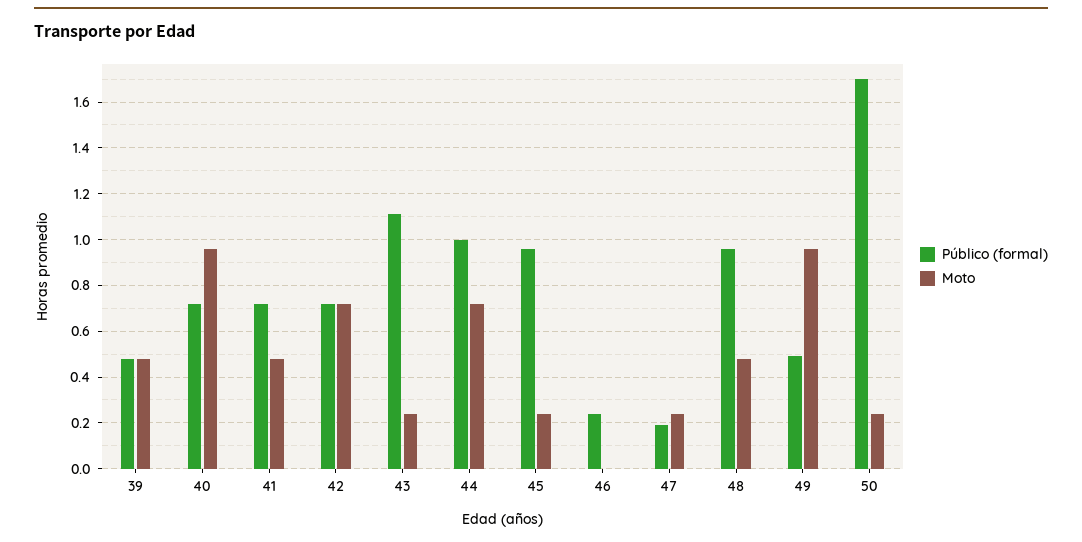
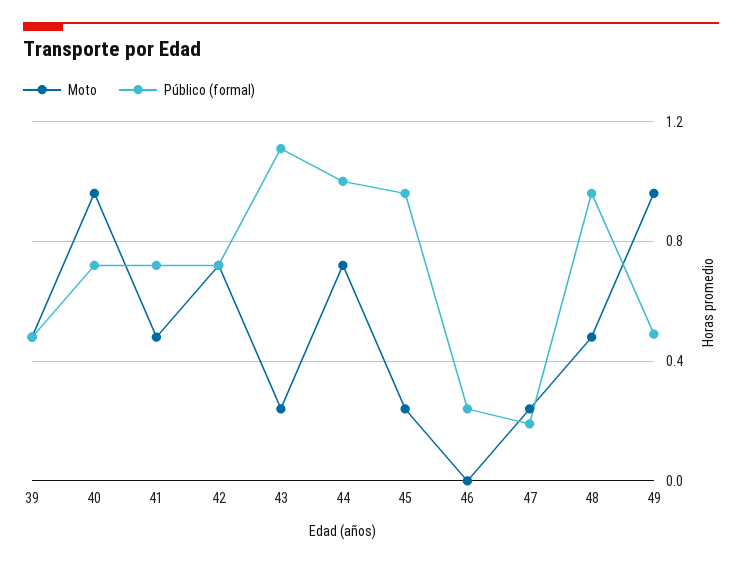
  {
    "Público (formal)": {
      "39": 0.5,
      "40": 0.7,
      "41": 0.7,
      "42": 0.7,
      "43": 1.1,
      "44": 1,
      "45": 0.95,
      "46": 0.25,
      "47": 0.2,
      "48": 0.95,
-     "49": 0.5,
+     "49": 0.5
-     "50": 1.7
    },
    "Moto": {
      "39": 0.5,
      "40": 0.95,
      "41": 0.5,
      "42": 0.7,
      "43": 0.25,
      "44": 0.7,
      "45": 0.25,
      "46": 0,
      "47": 0.25,
      "48": 0.5,
-     "49": 0.95,
+     "49": 0.95
-     "50": 0.25
    }
  }

